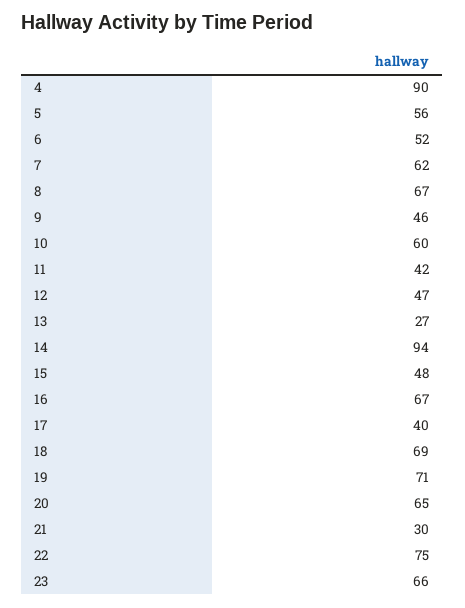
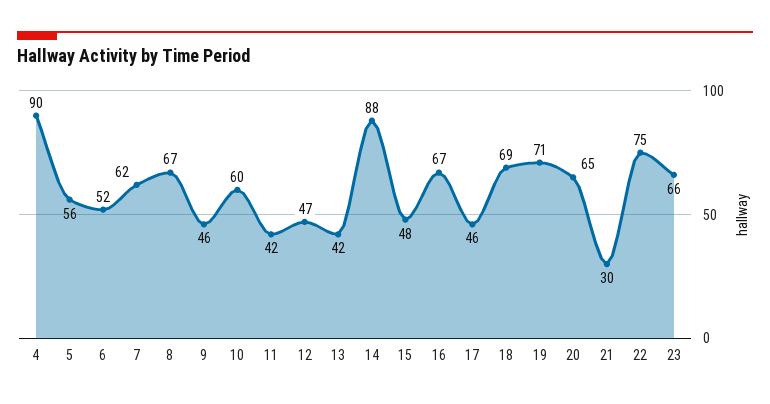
  {
    "4": 90,
    "5": 56,
    "6": 52,
    "7": 62,
    "8": 67,
    "9": 46,
    "10": 60,
    "11": 42,
    "12": 47,
-   "13": 27,
+   "13": 42,
-   "14": 94,
+   "14": 88,
    "15": 48,
    "16": 67,
-   "17": 40,
+   "17": 46,
    "18": 69,
    "19": 71,
    "20": 65,
    "21": 30,
    "22": 75,
    "23": 66
  }

